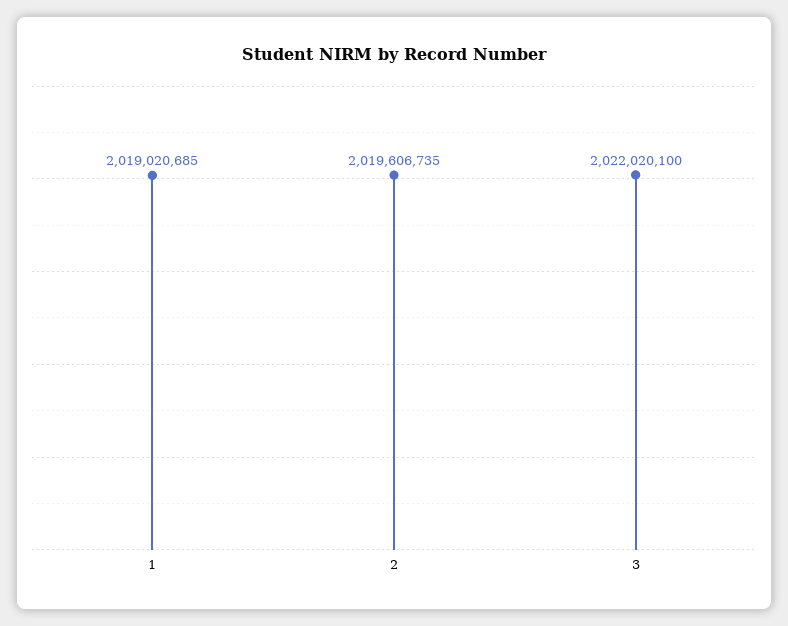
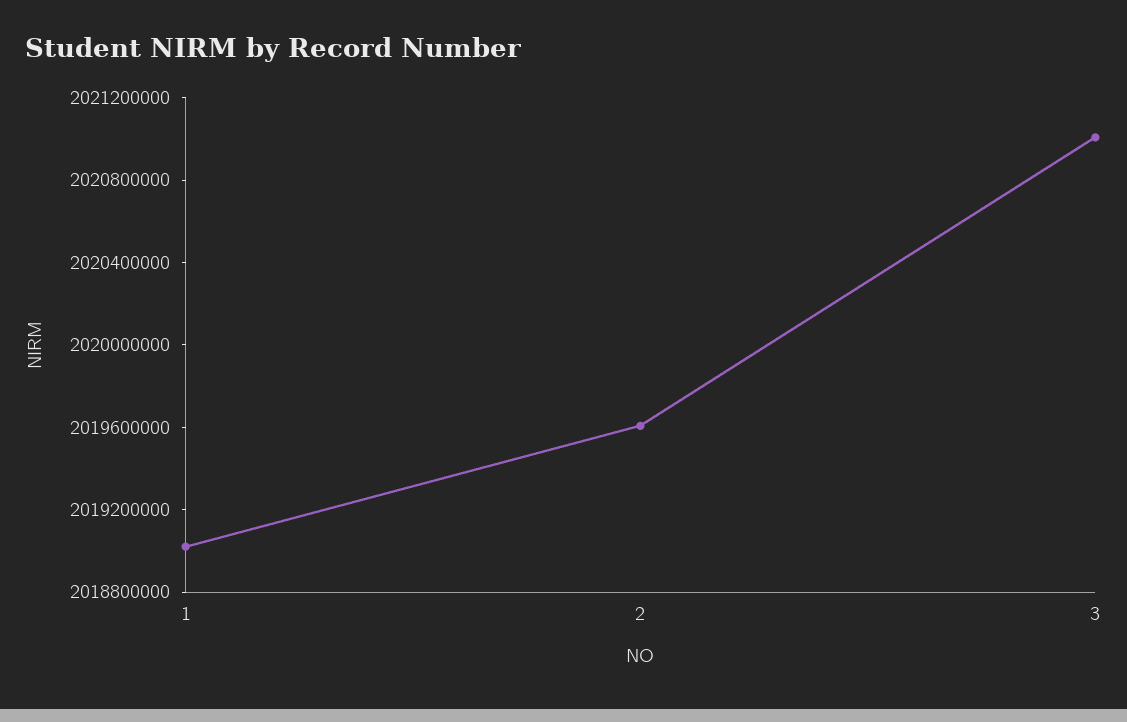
  {
    "1": 2019020685,
    "2": 2019606735,
-   "3": 2022020100
+   "3": 2021000000
  }

